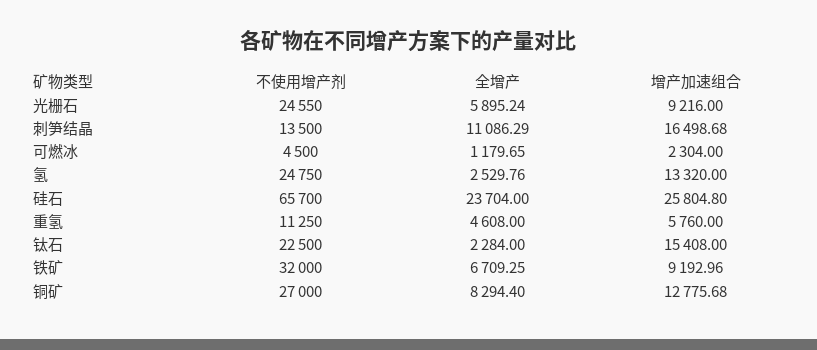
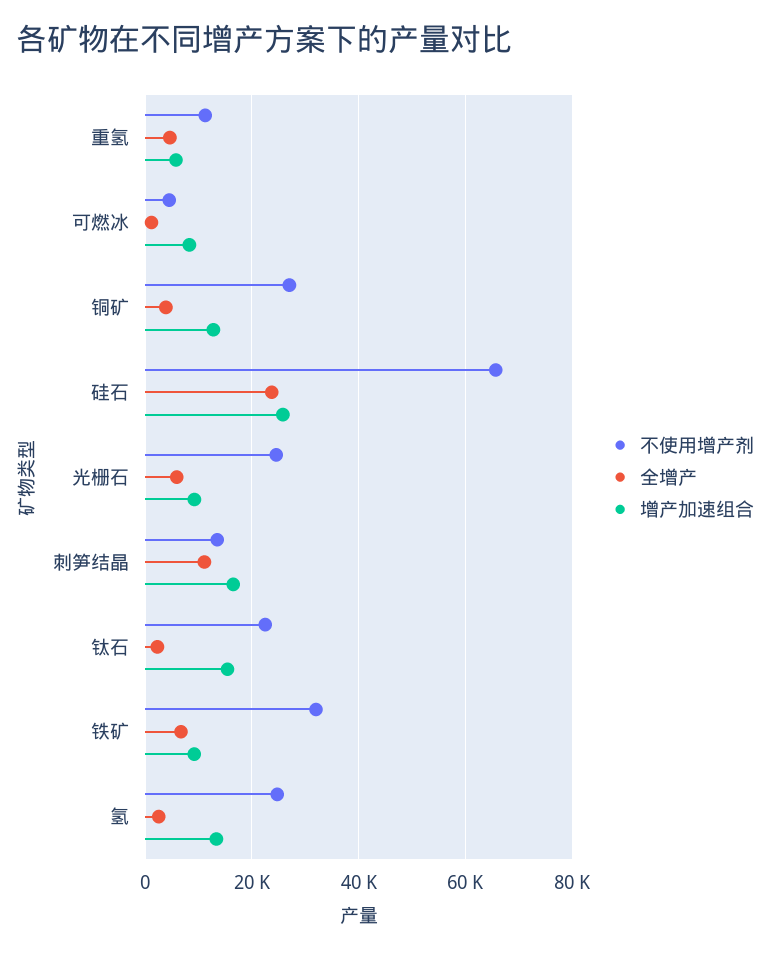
  {
    "不使用增产剂": {
      "光栅石": 24550,
      "刺笋结晶": 13500,
      "可燃冰": 4500,
      "氢": 24750,
      "硅石": 65700,
      "重氢": 11250,
      "钛石": 22500,
      "铁矿": 32000,
      "铜矿": 27000
    },
    "全增产": {
      "光栅石": 5895.24,
      "刺笋结晶": 11086.29,
      "可燃冰": 1179.65,
      "氢": 2529.76,
      "硅石": 23704,
      "重氢": 4608,
      "钛石": 2284,
      "铁矿": 6709.25,
-     "铜矿": 8294.4
+     "铜矿": 4000
    },
    "增产加速组合": {
      "光栅石": 9216,
      "刺笋结晶": 16498.68,
-     "可燃冰": 2304,
+     "可燃冰": 8000,
      "氢": 13320,
      "硅石": 25804.8,
      "重氢": 5760,
      "钛石": 15408,
      "铁矿": 9192.96,
      "铜矿": 12775.68
    }
  }

